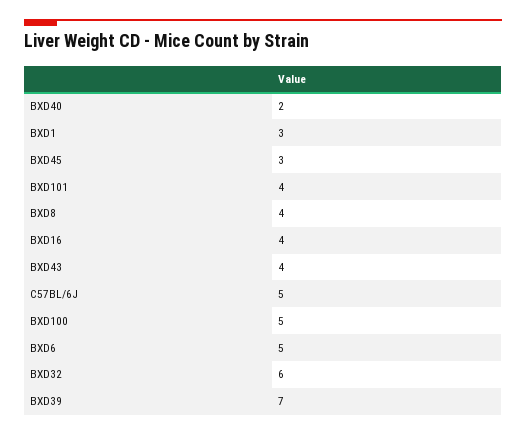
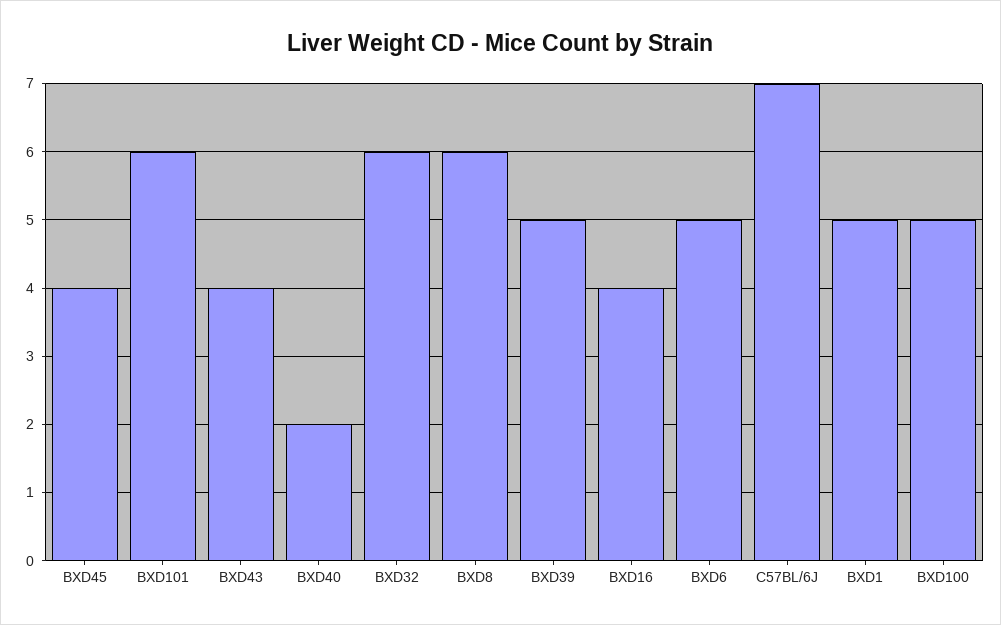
  {
    "BXD40": 2,
-   "BXD1": 3,
+   "BXD1": 5,
-   "BXD45": 3,
+   "BXD45": 4,
-   "BXD101": 4,
+   "BXD101": 6,
-   "BXD8": 4,
+   "BXD8": 6,
    "BXD16": 4,
    "BXD43": 4,
-   "C57BL/6J": 5,
+   "C57BL/6J": 7,
    "BXD100": 5,
    "BXD6": 5,
    "BXD32": 6,
-   "BXD39": 7
+   "BXD39": 5
  }

